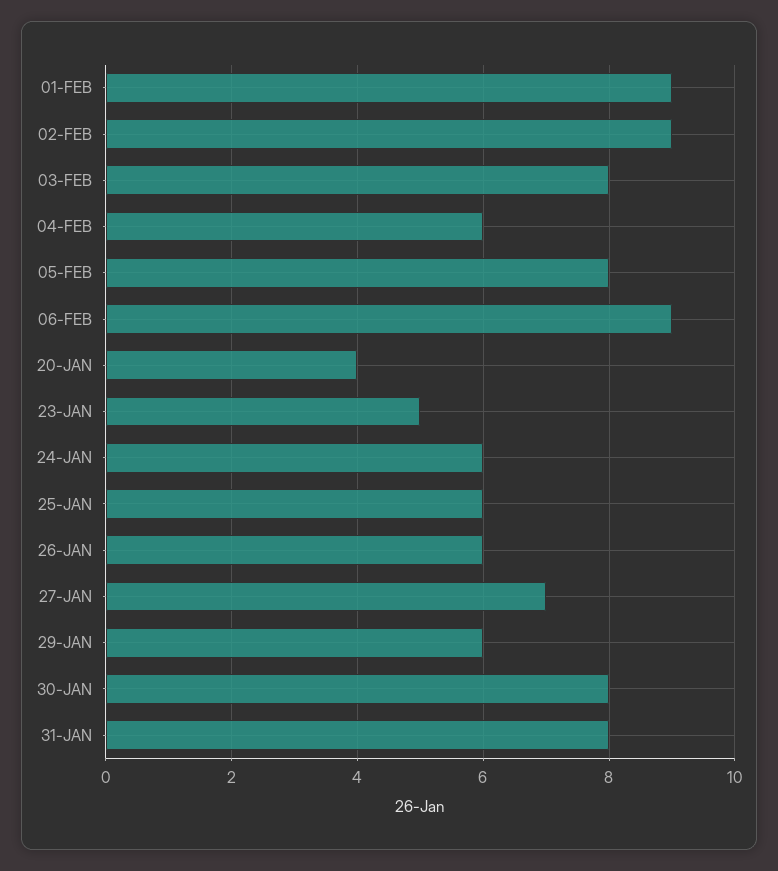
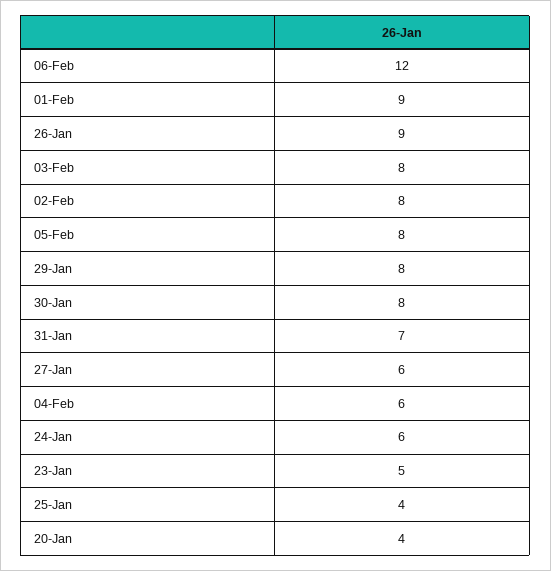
  {
    "01-FEB": 9,
-   "02-FEB": 9,
+   "02-FEB": 8,
    "03-FEB": 8,
    "04-FEB": 6,
    "05-FEB": 8,
-   "06-FEB": 9,
+   "06-FEB": 12,
    "20-JAN": 4,
    "23-JAN": 5,
    "24-JAN": 6,
-   "25-JAN": 6,
+   "25-JAN": 4,
-   "26-JAN": 6,
+   "26-JAN": 9,
-   "27-JAN": 7,
+   "27-JAN": 6,
-   "29-JAN": 6,
+   "29-JAN": 8,
    "30-JAN": 8,
-   "31-JAN": 8
+   "31-JAN": 7
  }

